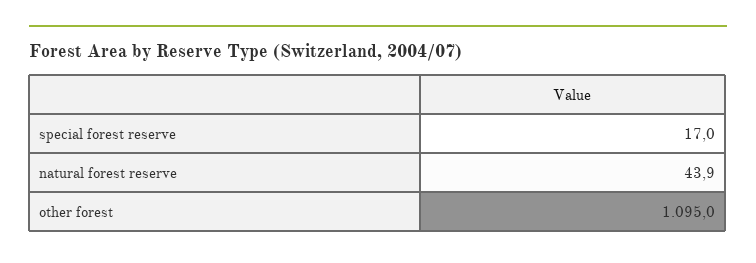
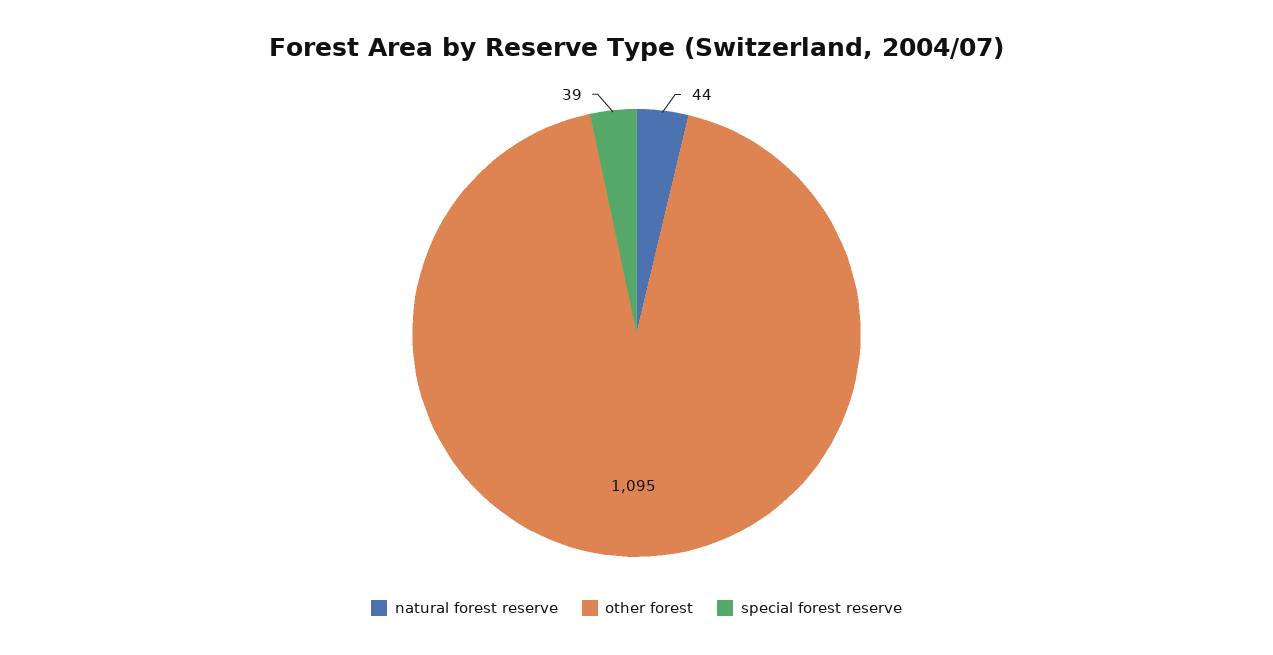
  {
-   "special forest reserve": 17,
+   "special forest reserve": 39,
    "natural forest reserve": 43.9,
    "other forest": 1095
  }

